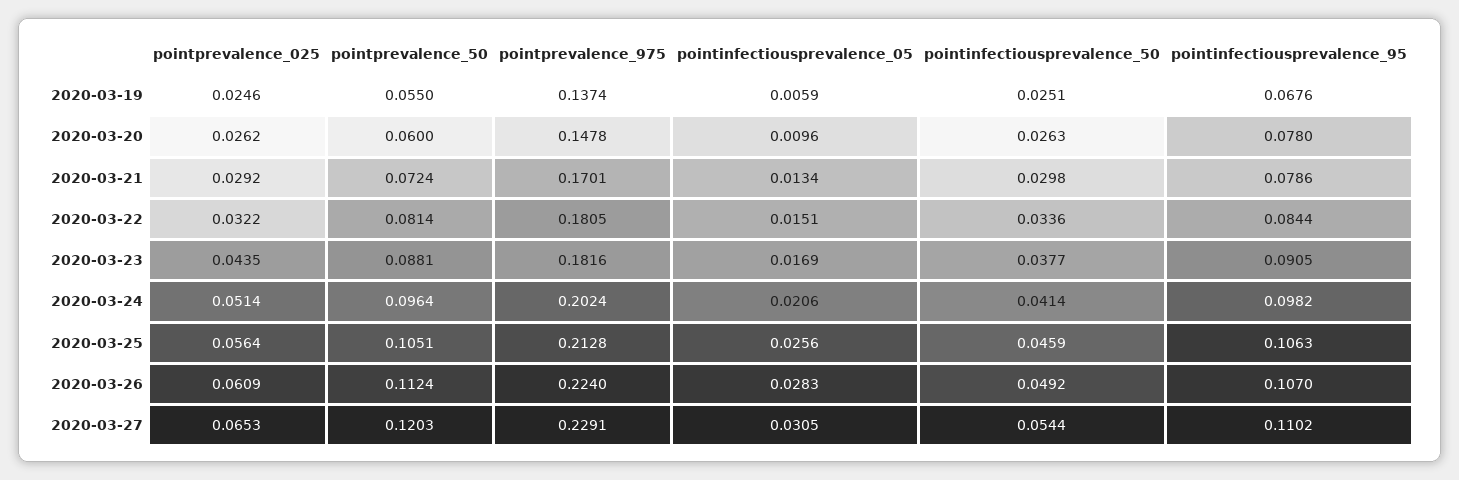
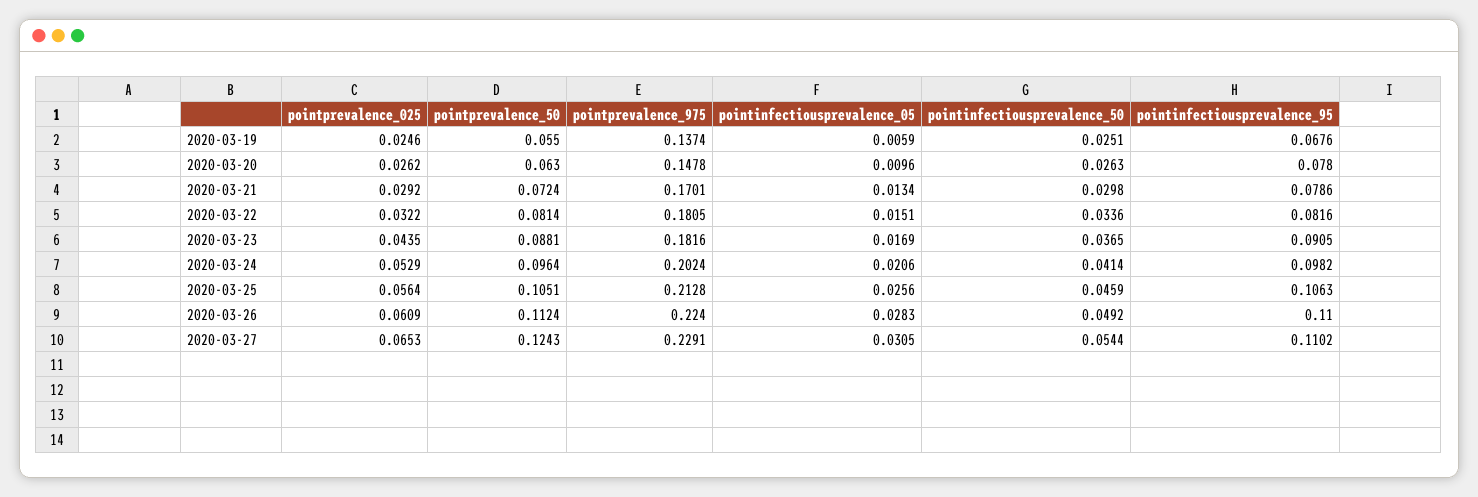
  {
    "pointprevalence_025": {
      "2020-03-19": 0.0246,
      "2020-03-20": 0.0262,
      "2020-03-21": 0.0292,
      "2020-03-22": 0.0322,
      "2020-03-23": 0.0435,
-     "2020-03-24": 0.0514,
+     "2020-03-24": 0.0529,
      "2020-03-25": 0.0564,
      "2020-03-26": 0.0609,
      "2020-03-27": 0.0653
    },
    "pointprevalence_50": {
      "2020-03-19": 0.055,
-     "2020-03-20": 0.06,
+     "2020-03-20": 0.063,
      "2020-03-21": 0.0724,
      "2020-03-22": 0.0814,
      "2020-03-23": 0.0881,
      "2020-03-24": 0.0964,
      "2020-03-25": 0.1051,
      "2020-03-26": 0.1124,
-     "2020-03-27": 0.1203
+     "2020-03-27": 0.1243
    },
    "pointprevalence_975": {
      "2020-03-19": 0.1374,
      "2020-03-20": 0.1478,
      "2020-03-21": 0.1701,
      "2020-03-22": 0.1805,
      "2020-03-23": 0.1816,
      "2020-03-24": 0.2024,
      "2020-03-25": 0.2128,
      "2020-03-26": 0.224,
      "2020-03-27": 0.2291
    },
    "pointinfectiousprevalence_05": {
      "2020-03-19": 0.0059,
      "2020-03-20": 0.0096,
      "2020-03-21": 0.0134,
      "2020-03-22": 0.0151,
      "2020-03-23": 0.0169,
      "2020-03-24": 0.0206,
      "2020-03-25": 0.0256,
      "2020-03-26": 0.0283,
      "2020-03-27": 0.0305
    },
    "pointinfectiousprevalence_50": {
      "2020-03-19": 0.0251,
      "2020-03-20": 0.0263,
      "2020-03-21": 0.0298,
      "2020-03-22": 0.0336,
-     "2020-03-23": 0.0377,
+     "2020-03-23": 0.0365,
      "2020-03-24": 0.0414,
      "2020-03-25": 0.0459,
      "2020-03-26": 0.0492,
      "2020-03-27": 0.0544
    },
    "pointinfectiousprevalence_95": {
      "2020-03-19": 0.0676,
      "2020-03-20": 0.078,
      "2020-03-21": 0.0786,
-     "2020-03-22": 0.0844,
+     "2020-03-22": 0.0816,
      "2020-03-23": 0.0905,
      "2020-03-24": 0.0982,
      "2020-03-25": 0.1063,
-     "2020-03-26": 0.107,
+     "2020-03-26": 0.11,
      "2020-03-27": 0.1102
    }
  }

